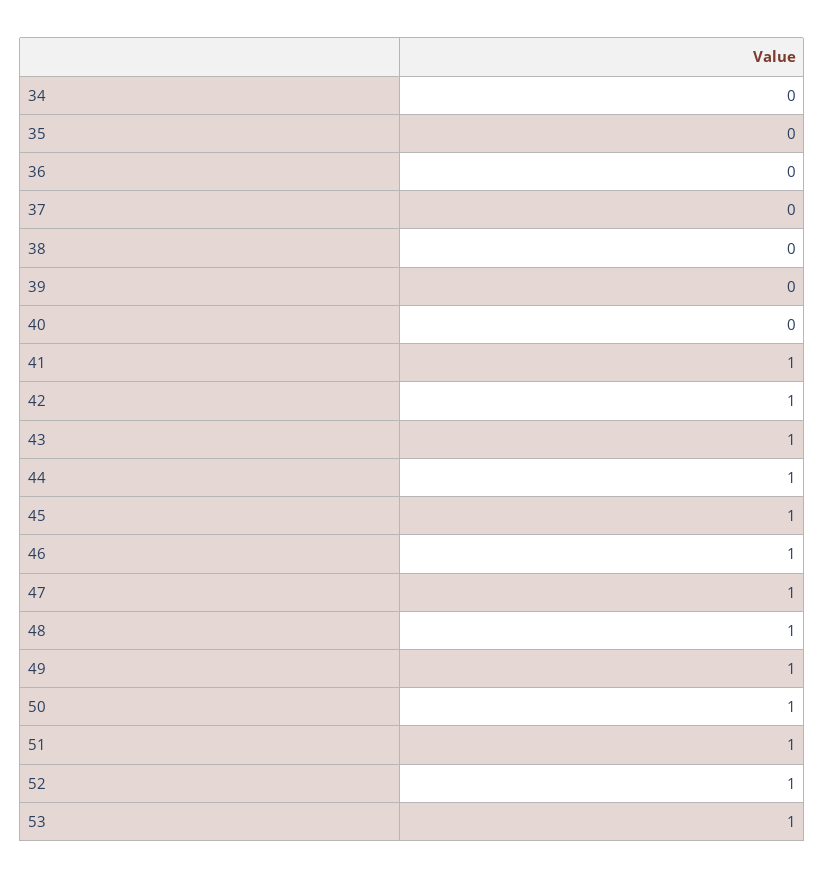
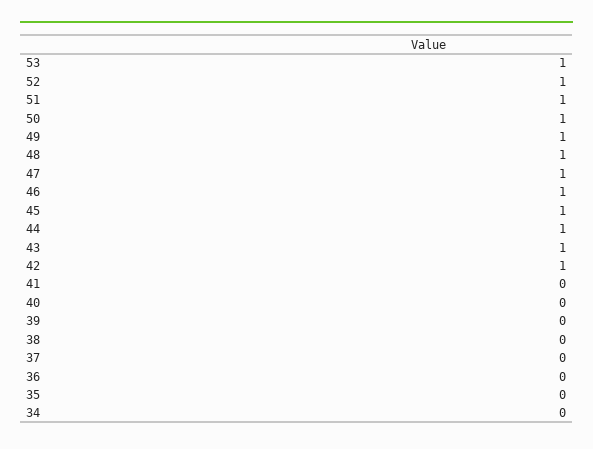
  {
    "34": 0,
    "35": 0,
    "36": 0,
    "37": 0,
    "38": 0,
    "39": 0,
    "40": 0,
-   "41": 1,
+   "41": 0,
    "42": 1,
    "43": 1,
    "44": 1,
    "45": 1,
    "46": 1,
    "47": 1,
    "48": 1,
    "49": 1,
    "50": 1,
    "51": 1,
    "52": 1,
    "53": 1
  }

